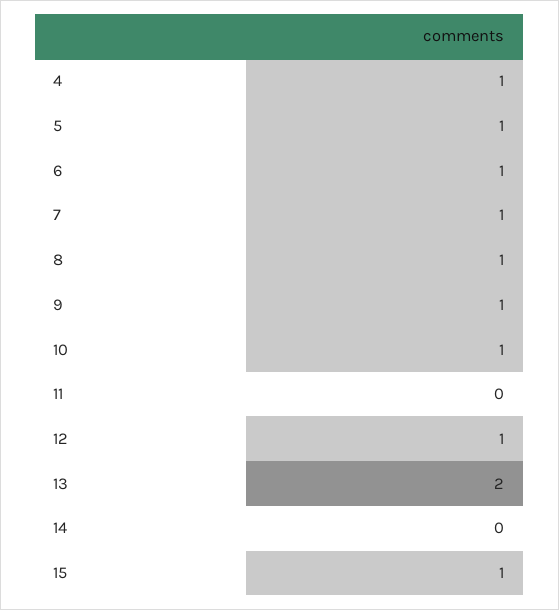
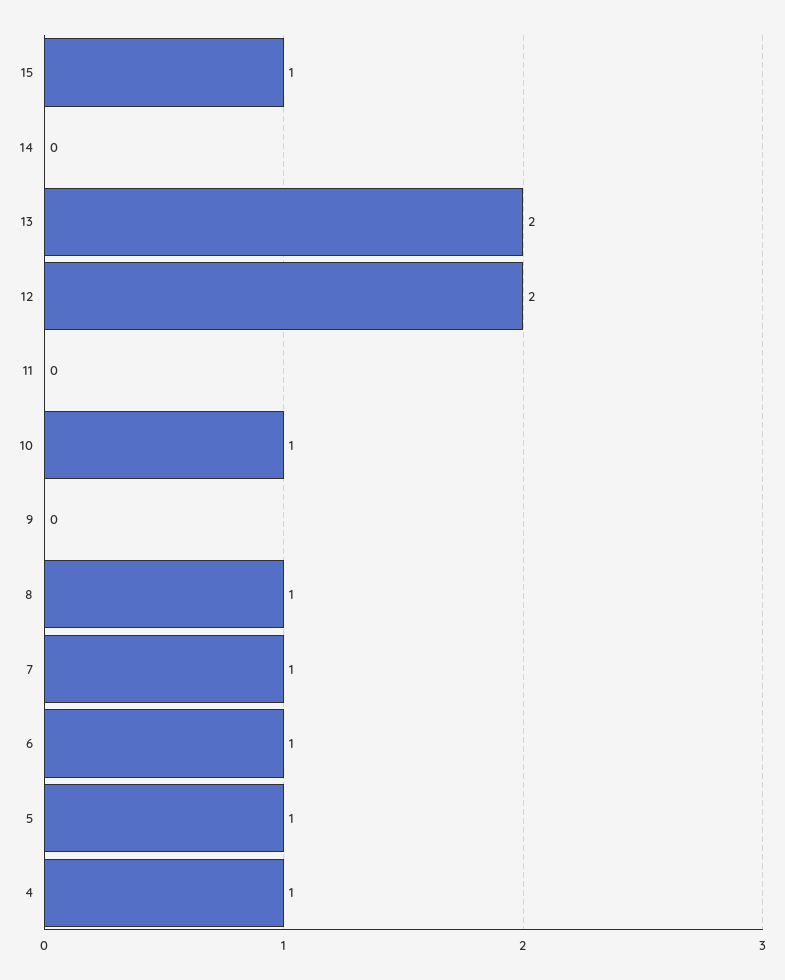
  {
    "4": 1,
    "5": 1,
    "6": 1,
    "7": 1,
    "8": 1,
-   "9": 1,
+   "9": 0,
    "10": 1,
    "11": 0,
-   "12": 1,
+   "12": 2,
    "13": 2,
    "14": 0,
    "15": 1
  }

